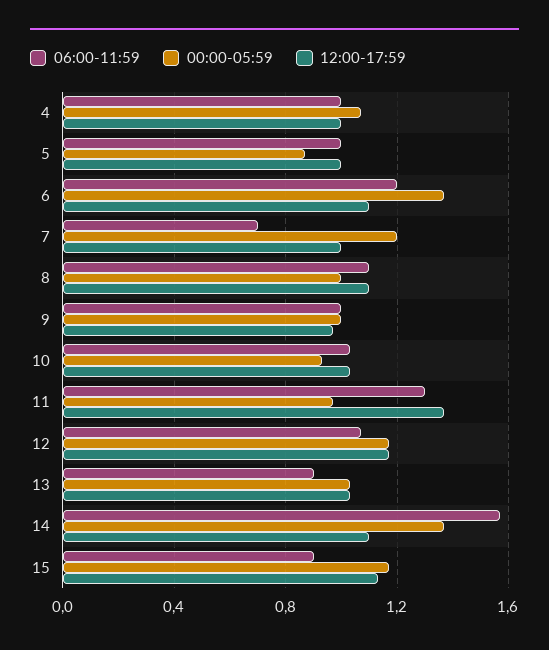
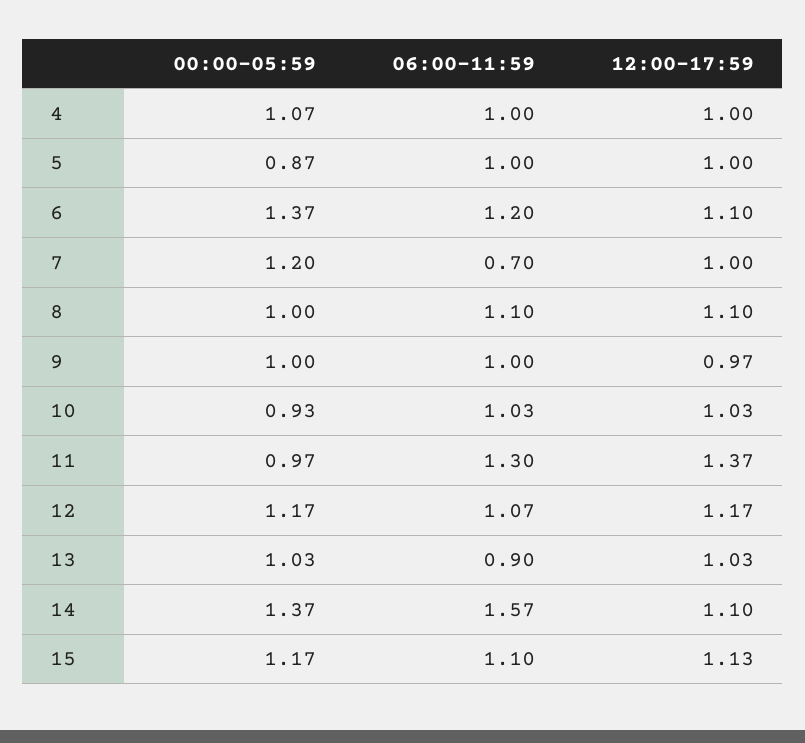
  {
    "06:00-11:59": {
      "4": 1,
      "5": 1,
      "6": 1.2,
      "7": 0.7,
      "8": 1.1,
      "9": 1,
      "10": 1.03,
      "11": 1.3,
      "12": 1.07,
      "13": 0.9,
      "14": 1.57,
-     "15": 0.9
+     "15": 1.1
    },
    "00:00-05:59": {
      "4": 1.07,
      "5": 0.87,
      "6": 1.37,
      "7": 1.2,
      "8": 1,
      "9": 1,
      "10": 0.93,
      "11": 0.97,
      "12": 1.17,
      "13": 1.03,
      "14": 1.37,
      "15": 1.17
    },
    "12:00-17:59": {
      "4": 1,
      "5": 1,
      "6": 1.1,
      "7": 1,
      "8": 1.1,
      "9": 0.97,
      "10": 1.03,
      "11": 1.37,
      "12": 1.17,
      "13": 1.03,
      "14": 1.1,
      "15": 1.13
    }
  }

